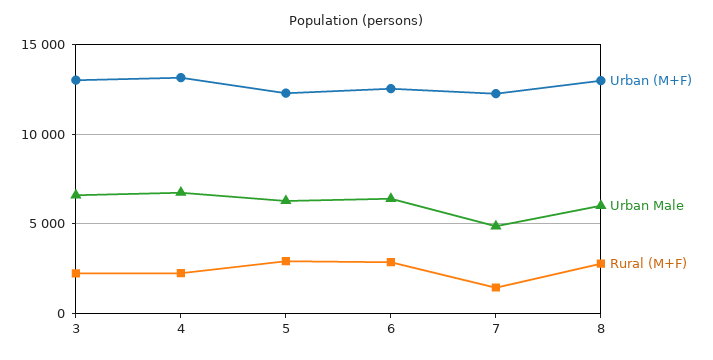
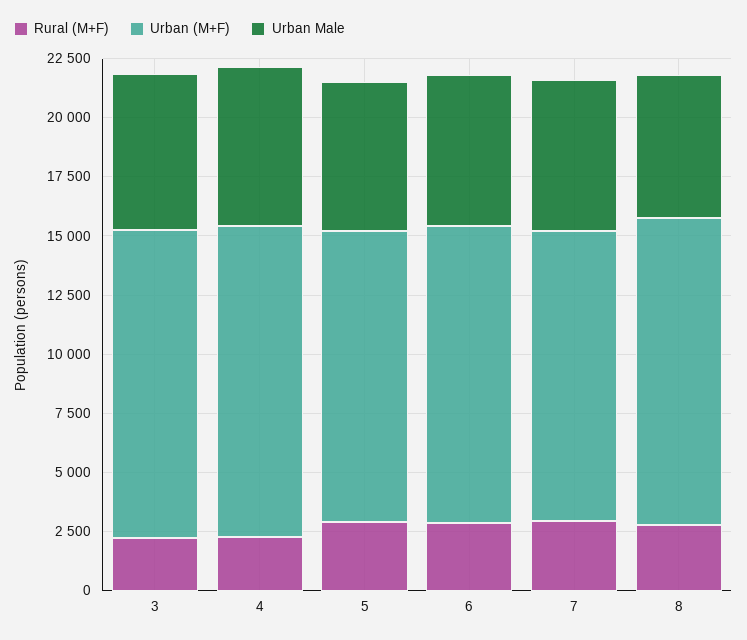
  {
    "Urban (M+F)": {
      "3": 13000,
      "4": 13000,
      "5": 12500,
      "6": 12500,
      "7": 12500,
      "8": 13000
    },
    "Urban Male": {
      "3": 6500,
      "4": 7000,
      "5": 6500,
      "6": 6500,
-     "7": 5000,
+     "7": 6500,
      "8": 6000
    },
    "Rural (M+F)": {
      "3": 2000,
      "4": 2500,
      "5": 3000,
      "6": 3000,
-     "7": 1500,
+     "7": 3000,
      "8": 3000
    }
  }

